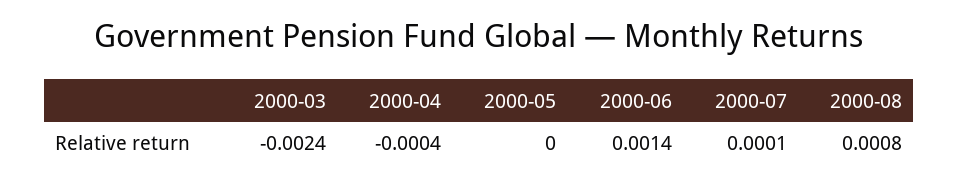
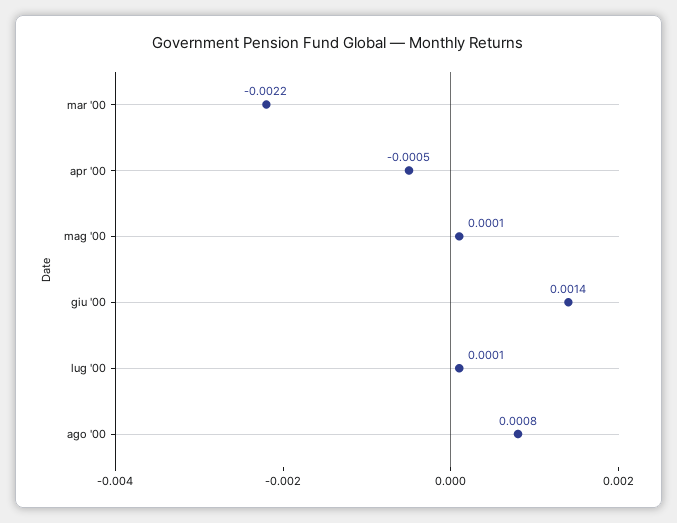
  {
-   "2000-03": -0.0024,
+   "2000-03": -0.0022,
-   "2000-04": -0.0004,
+   "2000-04": -0.0005,
-   "2000-05": 0,
+   "2000-05": 0.0001,
    "2000-06": 0.0014,
    "2000-07": 0.0001,
    "2000-08": 0.0008
  }

